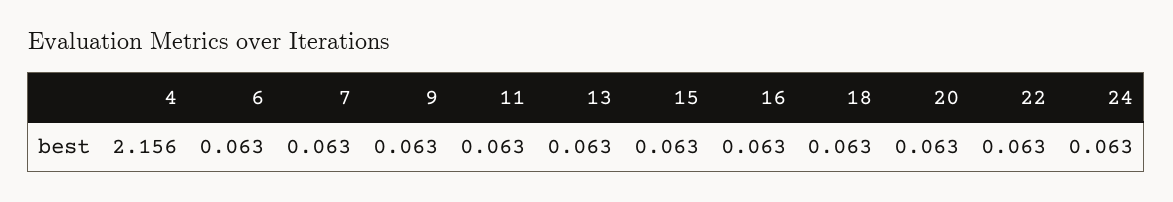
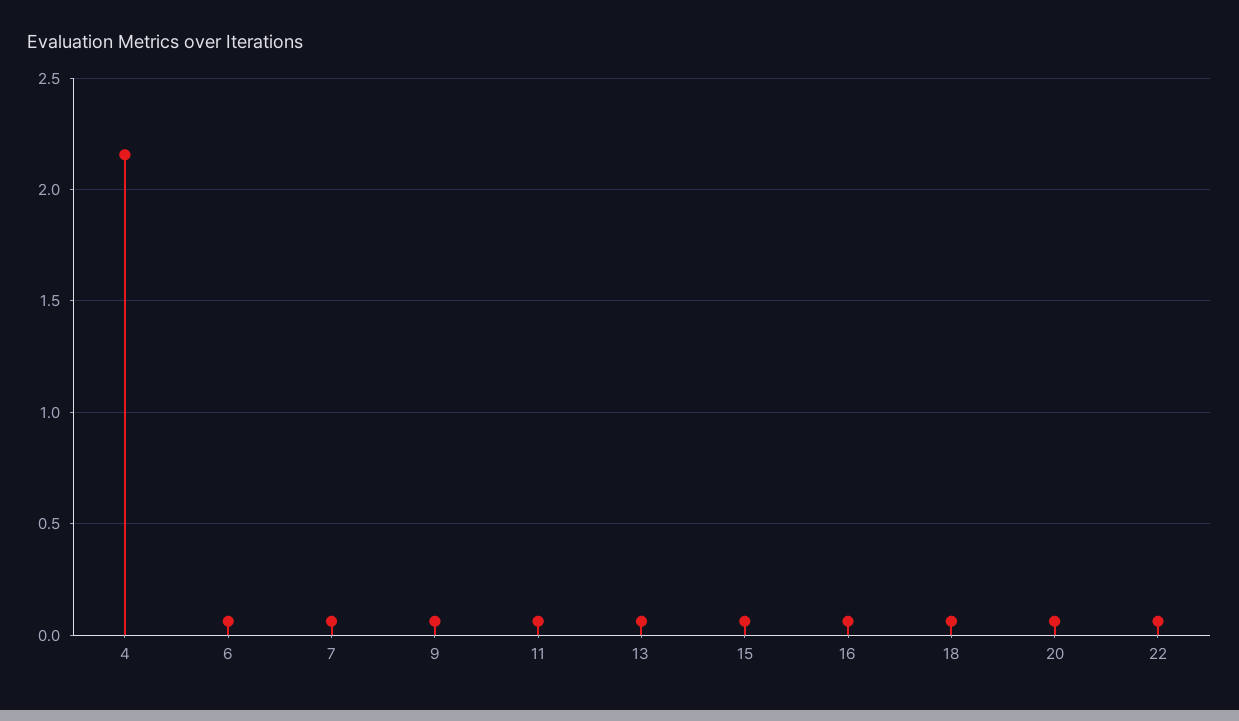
  {
    "4": 2.156,
    "6": 0.063,
    "7": 0.063,
    "9": 0.063,
    "11": 0.063,
    "13": 0.063,
    "15": 0.063,
    "16": 0.063,
    "18": 0.063,
    "20": 0.063,
-   "22": 0.063,
+   "22": 0.063
-   "24": 0.063
  }

